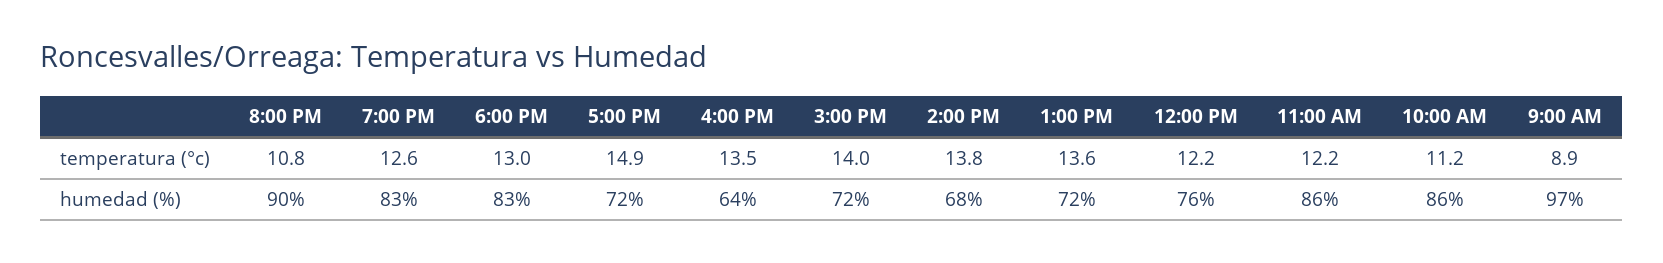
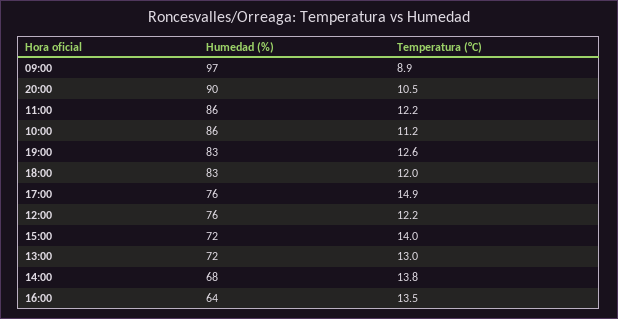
  {
    "8:00 PM": {
-     "temperatura (°c)": 10.8,
+     "temperatura (°c)": 10.5,
      "humedad (%)": 90
    },
    "7:00 PM": {
      "temperatura (°c)": 12.6,
      "humedad (%)": 83
    },
    "6:00 PM": {
-     "temperatura (°c)": 13,
+     "temperatura (°c)": 12,
      "humedad (%)": 83
    },
    "5:00 PM": {
      "temperatura (°c)": 14.9,
-     "humedad (%)": 72
+     "humedad (%)": 76
    },
    "4:00 PM": {
      "temperatura (°c)": 13.5,
      "humedad (%)": 64
    },
    "3:00 PM": {
      "temperatura (°c)": 14,
      "humedad (%)": 72
    },
    "2:00 PM": {
      "temperatura (°c)": 13.8,
      "humedad (%)": 68
    },
    "1:00 PM": {
-     "temperatura (°c)": 13.6,
+     "temperatura (°c)": 13,
      "humedad (%)": 72
    },
    "12:00 PM": {
      "temperatura (°c)": 12.2,
      "humedad (%)": 76
    },
    "11:00 AM": {
      "temperatura (°c)": 12.2,
      "humedad (%)": 86
    },
    "10:00 AM": {
      "temperatura (°c)": 11.2,
      "humedad (%)": 86
    },
    "9:00 AM": {
      "temperatura (°c)": 8.9,
      "humedad (%)": 97
    }
  }

